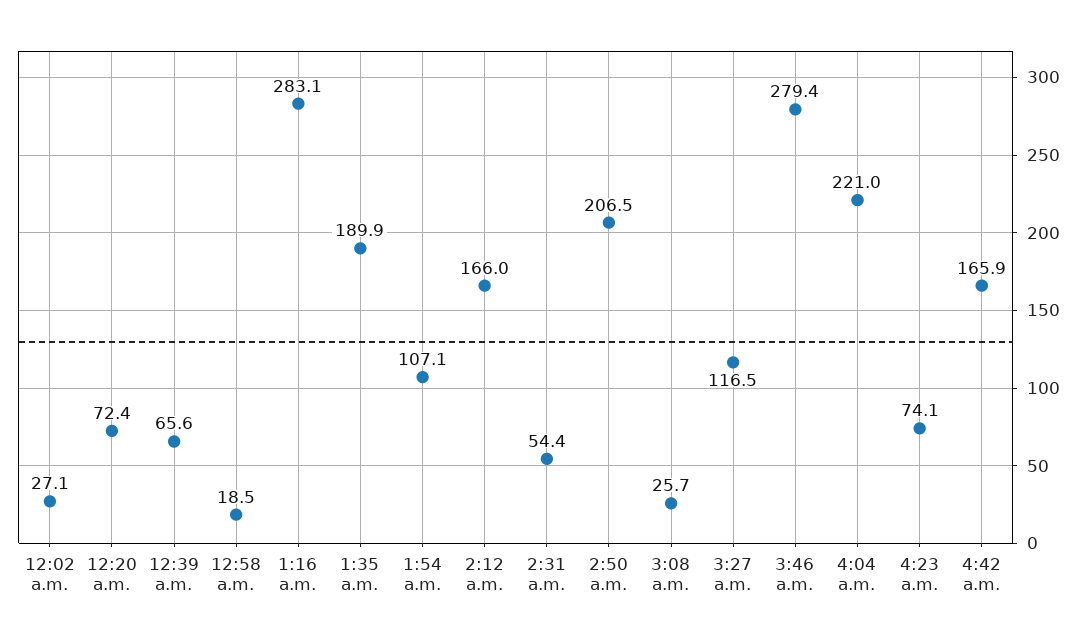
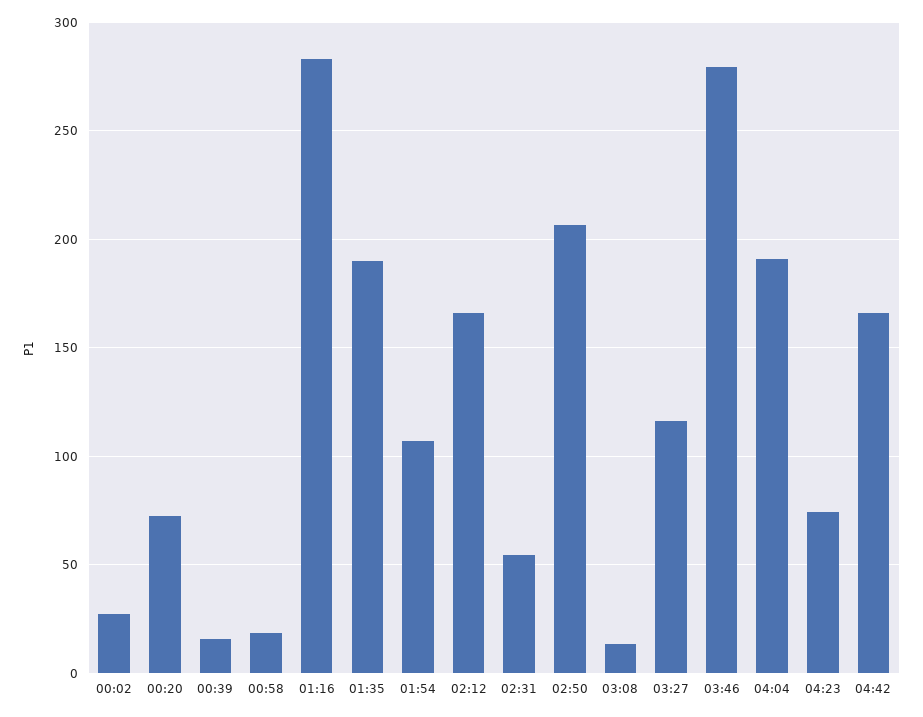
  {
    "12:02 a.m.": 27.1,
    "12:20 a.m.": 72.4,
-   "12:39 a.m.": 65.6,
+   "12:39 a.m.": 15,
    "12:58 a.m.": 18.5,
    "1:16 a.m.": 283.1,
    "1:35 a.m.": 189.9,
    "1:54 a.m.": 107.1,
    "2:12 a.m.": 166,
    "2:31 a.m.": 54.4,
    "2:50 a.m.": 206.5,
-   "3:08 a.m.": 25.7,
+   "3:08 a.m.": 15,
    "3:27 a.m.": 116.5,
    "3:46 a.m.": 279.4,
-   "4:04 a.m.": 221,
+   "4:04 a.m.": 190,
    "4:23 a.m.": 74.1,
    "4:42 a.m.": 165.9
  }

